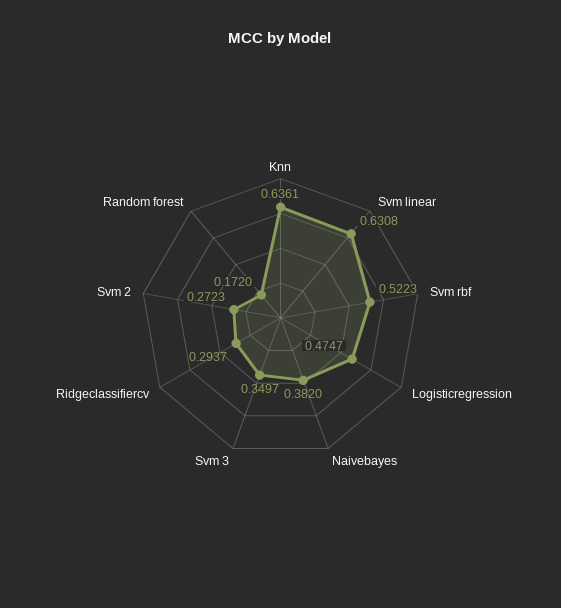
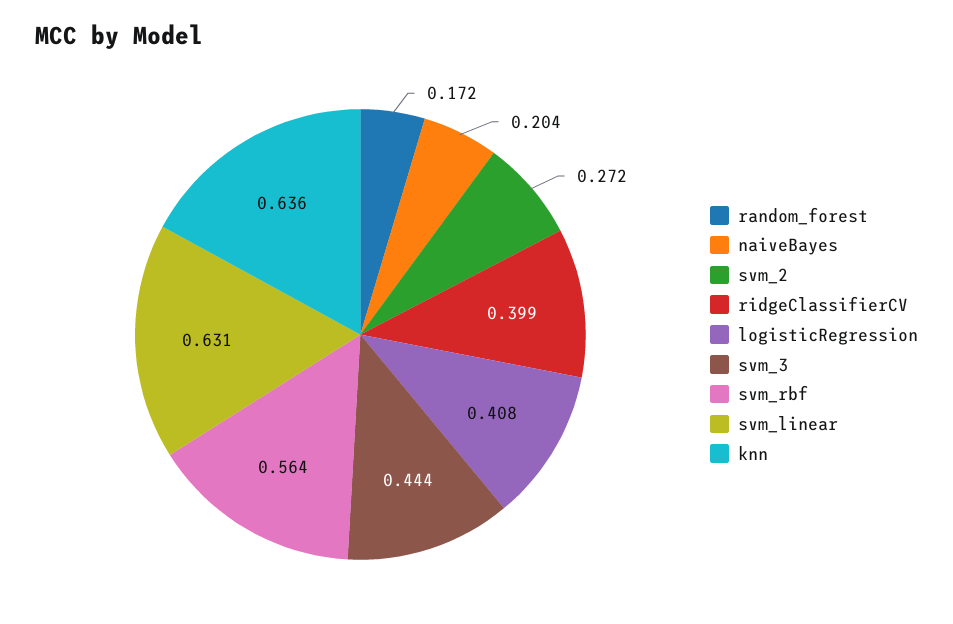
  {
    "Knn": 0.6361,
    "Svm linear": 0.6308,
-   "Svm rbf": 0.5223,
+   "Svm rbf": 0.564,
-   "Logisticregression": 0.4747,
+   "Logisticregression": 0.408,
-   "Naivebayes": 0.382,
+   "Naivebayes": 0.204,
-   "Svm 3": 0.3497,
+   "Svm 3": 0.444,
-   "Ridgeclassifiercv": 0.2937,
+   "Ridgeclassifiercv": 0.399,
    "Svm 2": 0.2723,
    "Random forest": 0.172
  }

